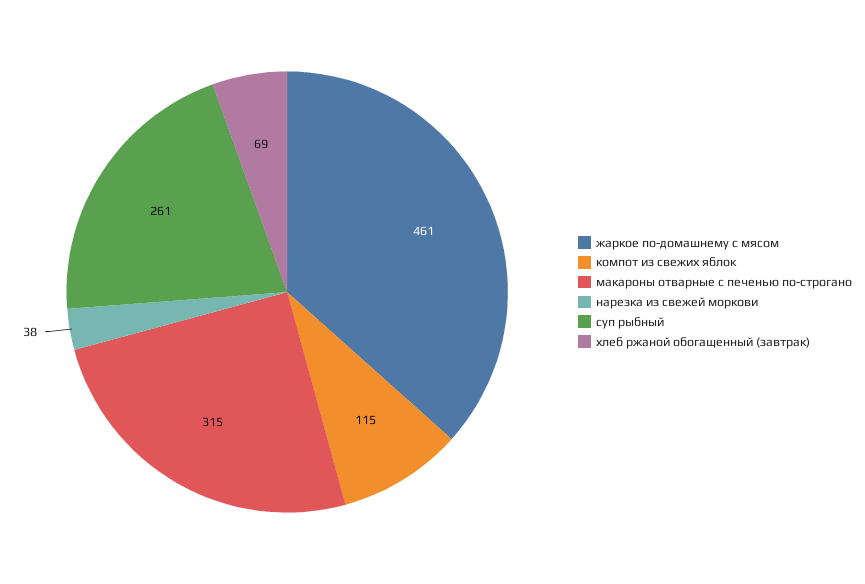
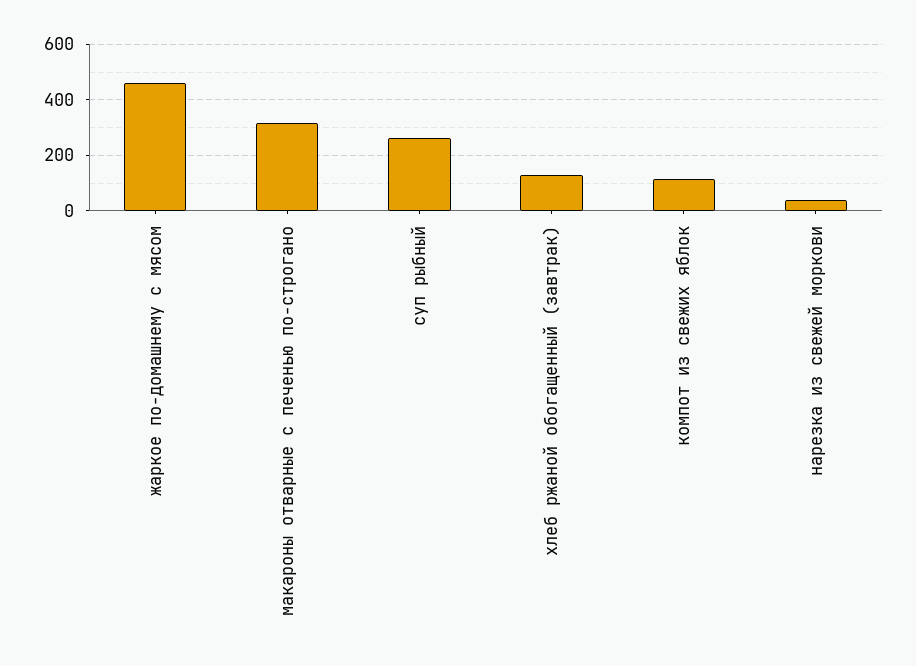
  {
    "жаркое по-домашнему с мясом": 461,
    "компот из свежих яблок": 115,
    "макароны отварные с печенью по-строгано": 315,
    "нарезка из свежей моркови": 38,
    "суп рыбный": 261,
-   "хлеб ржаной обогащенный (завтрак)": 69
+   "хлеб ржаной обогащенный (завтрак)": 125
  }

